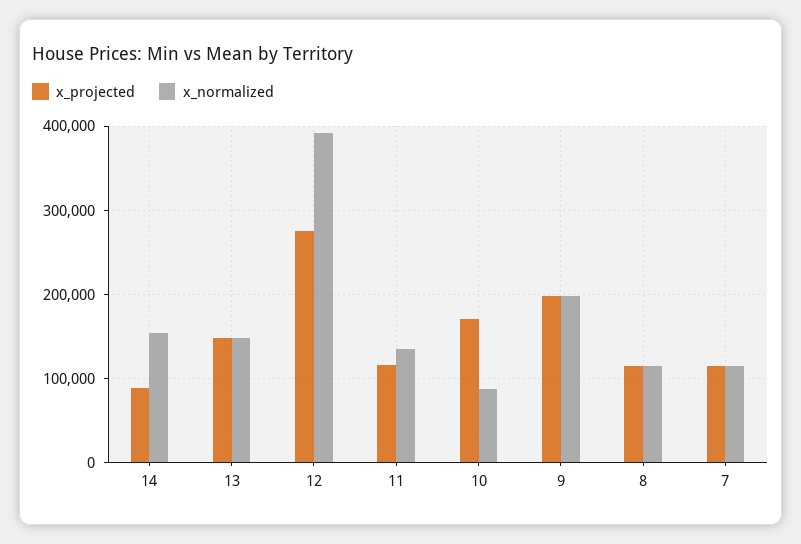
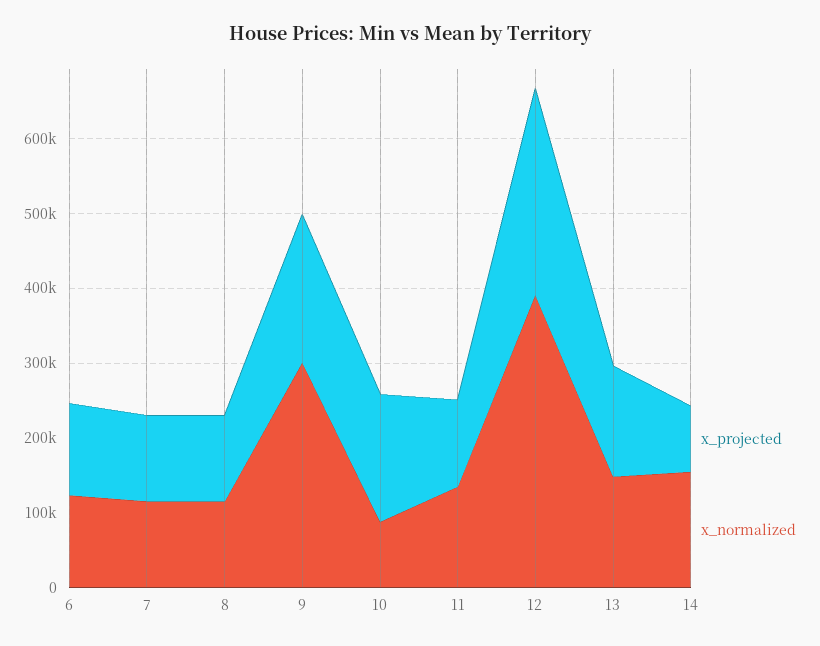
  {
    "x_projected": {
      "14": 90000,
      "13": 150000,
      "12": 280000,
      "11": 120000,
      "10": 170000,
      "9": 200000,
      "8": 120000,
-     "7": 120000
+     "7": 120000,
+     "6": 120000
    },
    "x_normalized": {
      "14": 150000,
      "13": 150000,
      "12": 390000,
      "11": 130000,
      "10": 90000,
-     "9": 200000,
+     "9": 300000,
      "8": 120000,
-     "7": 120000
+     "7": 120000,
+     "6": 120000
    }
  }

